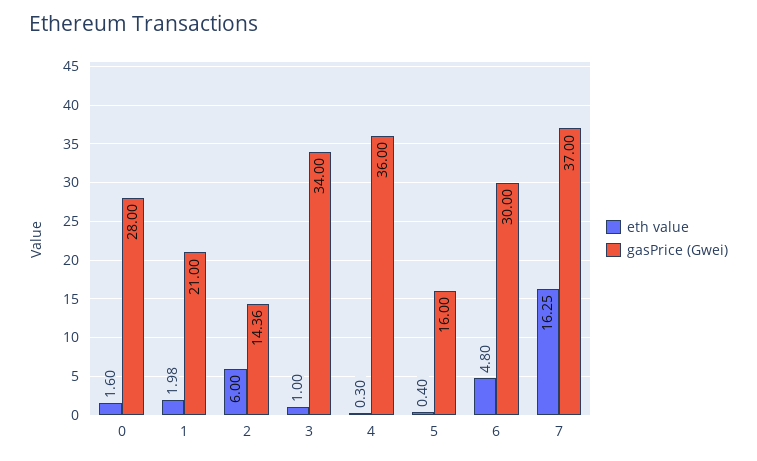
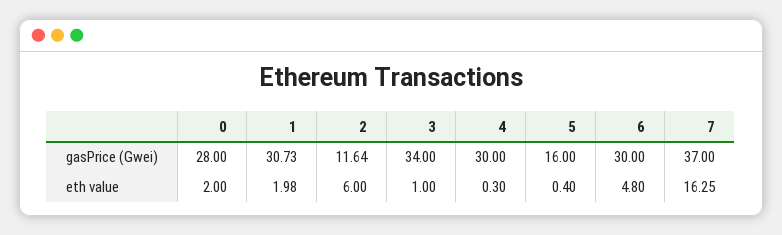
  {
    "eth value": {
-     "0": 1.6,
+     "0": 2,
      "1": 1.98,
      "2": 6,
      "3": 1,
      "4": 0.3,
      "5": 0.4,
      "6": 4.8,
      "7": 16.25
    },
    "gasPrice (Gwei)": {
      "0": 28,
-     "1": 21,
+     "1": 30.73,
-     "2": 14.36,
+     "2": 11.64,
      "3": 34,
-     "4": 36,
+     "4": 30,
      "5": 16,
      "6": 30,
      "7": 37
    }
  }

